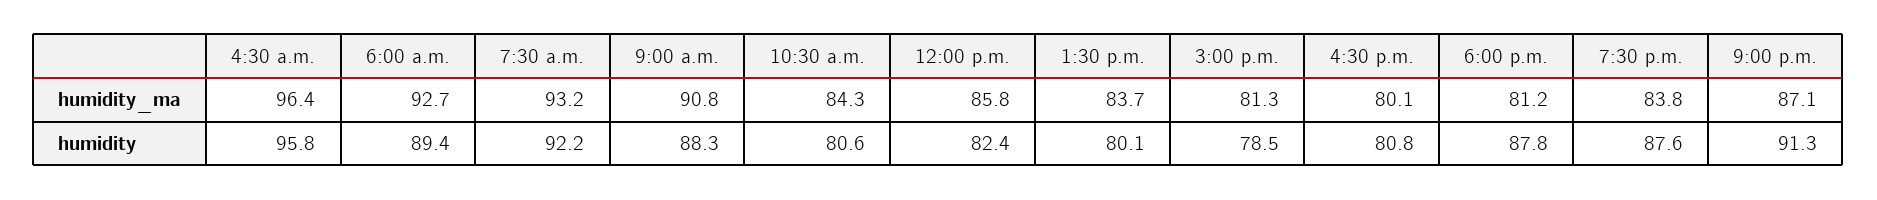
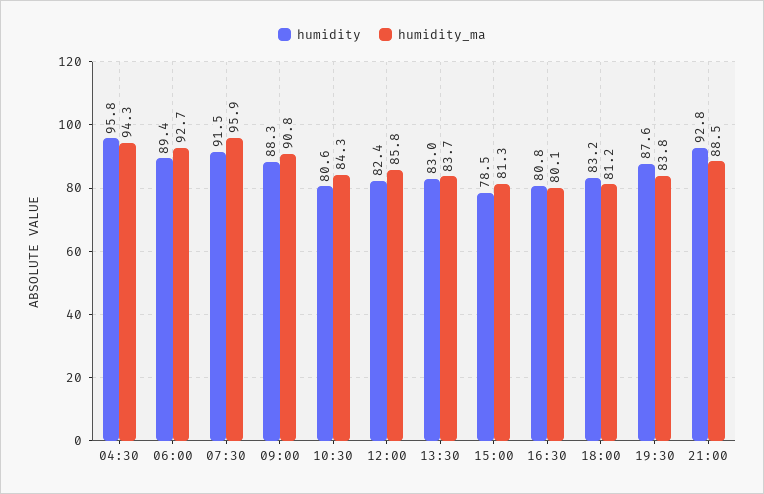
  {
    "humidity_ma": {
-     "4:30 a.m.": 96.4,
+     "4:30 a.m.": 94.3,
      "6:00 a.m.": 92.7,
-     "7:30 a.m.": 93.2,
+     "7:30 a.m.": 95.9,
      "9:00 a.m.": 90.8,
      "10:30 a.m.": 84.3,
      "12:00 p.m.": 85.8,
      "1:30 p.m.": 83.7,
      "3:00 p.m.": 81.3,
      "4:30 p.m.": 80.1,
      "6:00 p.m.": 81.2,
      "7:30 p.m.": 83.8,
-     "9:00 p.m.": 87.1
+     "9:00 p.m.": 88.5
    },
    "humidity": {
      "4:30 a.m.": 95.8,
      "6:00 a.m.": 89.4,
-     "7:30 a.m.": 92.2,
+     "7:30 a.m.": 91.5,
      "9:00 a.m.": 88.3,
      "10:30 a.m.": 80.6,
      "12:00 p.m.": 82.4,
-     "1:30 p.m.": 80.1,
+     "1:30 p.m.": 83,
      "3:00 p.m.": 78.5,
      "4:30 p.m.": 80.8,
-     "6:00 p.m.": 87.8,
+     "6:00 p.m.": 83.2,
      "7:30 p.m.": 87.6,
-     "9:00 p.m.": 91.3
+     "9:00 p.m.": 92.8
    }
  }

